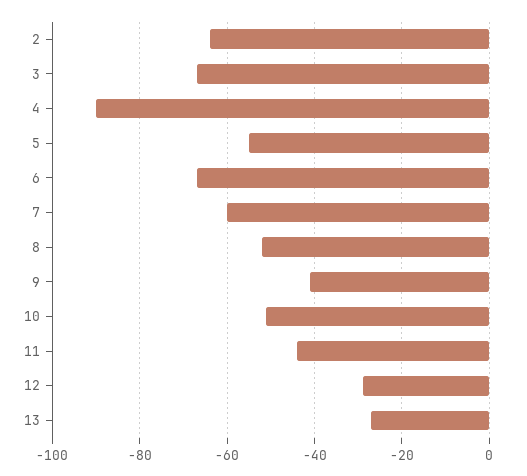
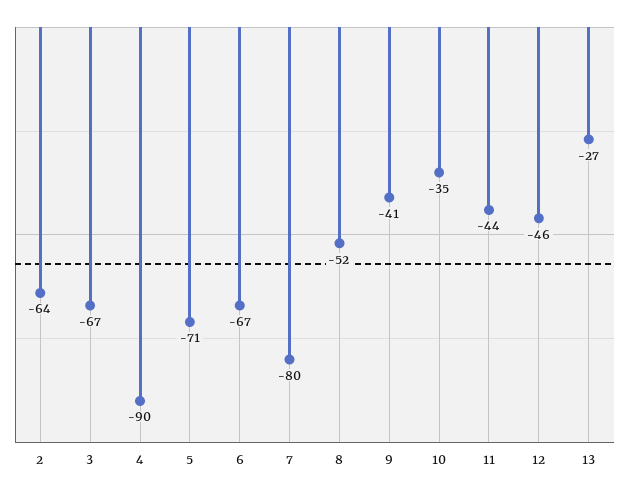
  {
    "2": -64,
    "3": -67,
    "4": -90,
-   "5": -55,
+   "5": -71,
    "6": -67,
-   "7": -60,
+   "7": -80,
    "8": -52,
    "9": -41,
-   "10": -50,
+   "10": -35,
    "11": -44,
-   "12": -30,
+   "12": -46,
    "13": -27
  }

